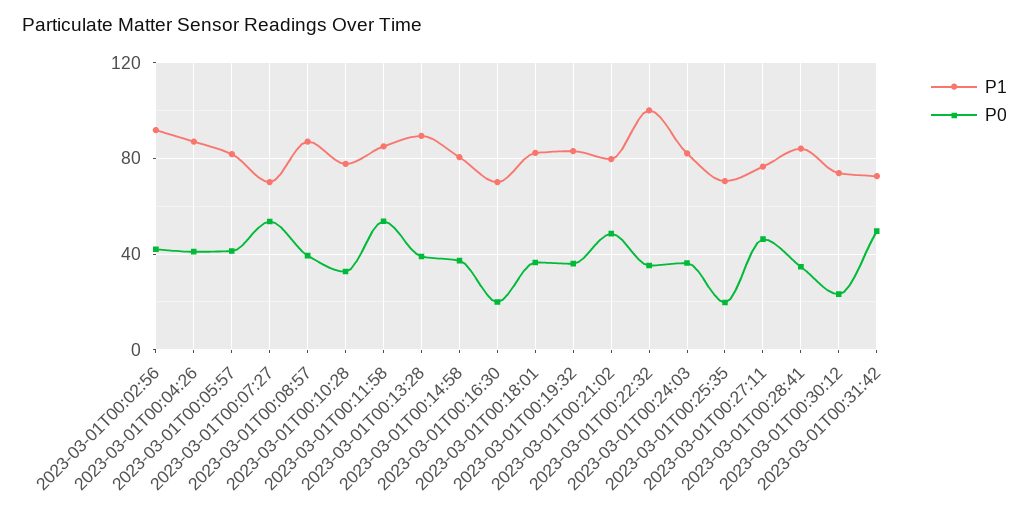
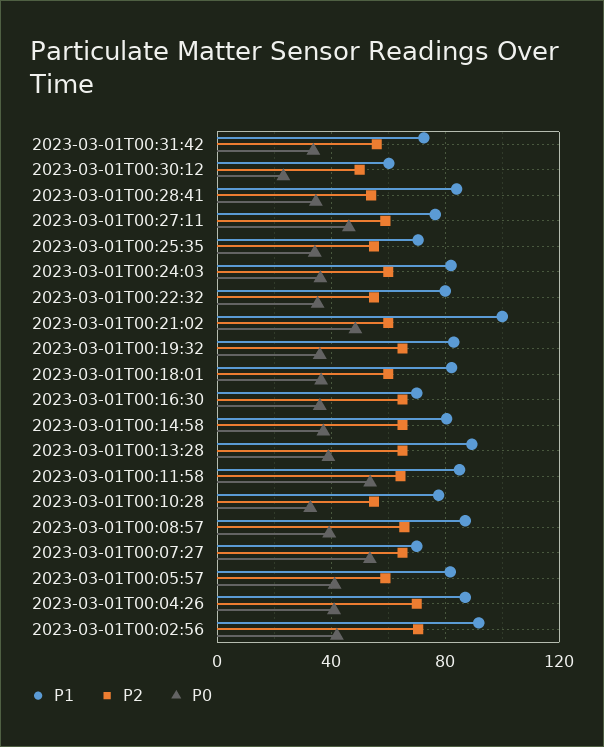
  {
    "P1": {
      "2023-03-01T00:02:56": 90,
      "2023-03-01T00:04:26": 85,
      "2023-03-01T00:05:57": 80,
      "2023-03-01T00:07:27": 70,
      "2023-03-01T00:08:57": 85,
      "2023-03-01T00:10:28": 80,
      "2023-03-01T00:11:58": 85,
      "2023-03-01T00:13:28": 90,
      "2023-03-01T00:14:58": 80,
      "2023-03-01T00:16:30": 70,
      "2023-03-01T00:18:01": 80,
      "2023-03-01T00:19:32": 85,
-     "2023-03-01T00:21:02": 80,
+     "2023-03-01T00:21:02": 100,
-     "2023-03-01T00:22:32": 100,
+     "2023-03-01T00:22:32": 80,
      "2023-03-01T00:24:03": 80,
      "2023-03-01T00:25:35": 70,
      "2023-03-01T00:27:11": 75,
      "2023-03-01T00:28:41": 85,
-     "2023-03-01T00:30:12": 75,
+     "2023-03-01T00:30:12": 60,
      "2023-03-01T00:31:42": 75
    },
    "P0": {
      "2023-03-01T00:02:56": 40,
      "2023-03-01T00:04:26": 40,
      "2023-03-01T00:05:57": 40,
      "2023-03-01T00:07:27": 55,
      "2023-03-01T00:08:57": 40,
      "2023-03-01T00:10:28": 35,
      "2023-03-01T00:11:58": 55,
      "2023-03-01T00:13:28": 40,
      "2023-03-01T00:14:58": 35,
-     "2023-03-01T00:16:30": 20,
+     "2023-03-01T00:16:30": 35,
      "2023-03-01T00:18:01": 35,
      "2023-03-01T00:19:32": 35,
      "2023-03-01T00:21:02": 50,
      "2023-03-01T00:22:32": 35,
      "2023-03-01T00:24:03": 35,
-     "2023-03-01T00:25:35": 20,
+     "2023-03-01T00:25:35": 35,
      "2023-03-01T00:27:11": 45,
      "2023-03-01T00:28:41": 35,
      "2023-03-01T00:30:12": 25,
-     "2023-03-01T00:31:42": 50
+     "2023-03-01T00:31:42": 35
-   }
+   },
+   "P2": {
+     "2023-03-01T00:31:42": 55,
+     "2023-03-01T00:30:12": 50,
+     "2023-03-01T00:28:41": 55,
+     "2023-03-01T00:27:11": 60,
+     "2023-03-01T00:25:35": 55,
+     "2023-03-01T00:24:03": 60,
+     "2023-03-01T00:22:32": 55,
+     "2023-03-01T00:21:02": 60,
+     "2023-03-01T00:19:32": 65,
+     "2023-03-01T00:18:01": 60,
+     "2023-03-01T00:16:30": 65,
+     "2023-03-01T00:14:58": 65,
+     "2023-03-01T00:13:28": 65,
+     "2023-03-01T00:11:58": 65,
+     "2023-03-01T00:10:28": 55,
+     "2023-03-01T00:08:57": 65,
+     "2023-03-01T00:07:27": 65,
+     "2023-03-01T00:05:57": 60,
+     "2023-03-01T00:04:26": 70,
+     "2023-03-01T00:02:56": 70
+   }
  }

